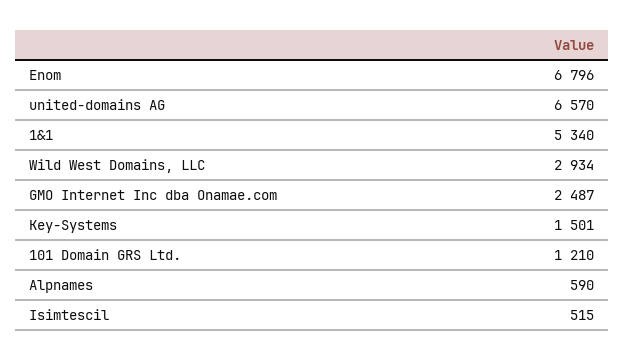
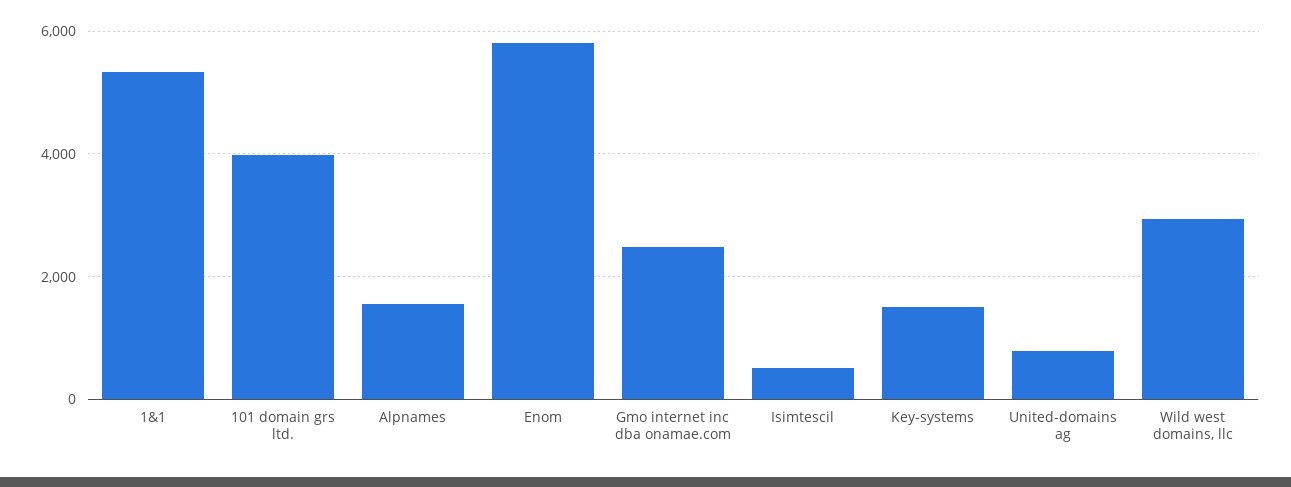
  {
-   "Enom": 6796,
+   "Enom": 5800,
-   "united-domains AG": 6570,
+   "united-domains AG": 800,
    "1&1": 5340,
    "Wild West Domains, LLC": 2934,
    "GMO Internet Inc dba Onamae.com": 2487,
    "Key-Systems": 1501,
-   "101 Domain GRS Ltd.": 1210,
+   "101 Domain GRS Ltd.": 4000,
-   "Alpnames": 590,
+   "Alpnames": 1600,
    "Isimtescil": 515
  }

